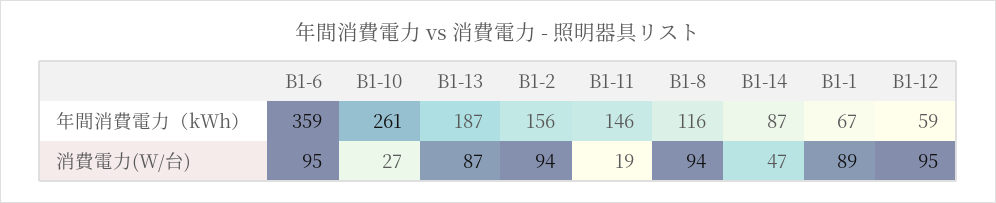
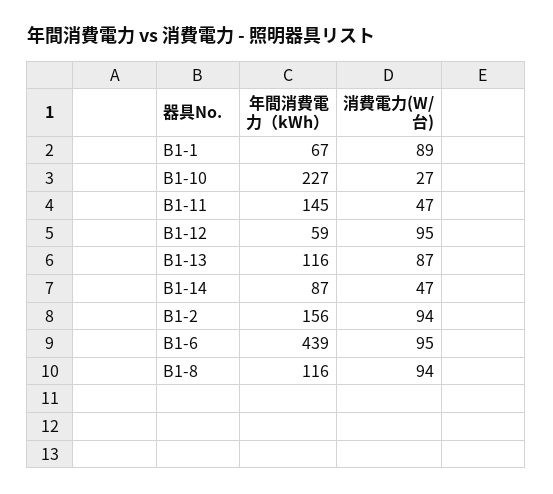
  {
    "B1-6": {
-     "年間消費電力（kWh）": 359,
+     "年間消費電力（kWh）": 439,
      "消費電力(W/台)": 95
    },
    "B1-10": {
-     "年間消費電力（kWh）": 261,
+     "年間消費電力（kWh）": 227,
      "消費電力(W/台)": 27
    },
    "B1-13": {
-     "年間消費電力（kWh）": 187,
+     "年間消費電力（kWh）": 116,
      "消費電力(W/台)": 87
    },
    "B1-2": {
      "年間消費電力（kWh）": 156,
      "消費電力(W/台)": 94
    },
    "B1-11": {
-     "年間消費電力（kWh）": 146,
+     "年間消費電力（kWh）": 145,
-     "消費電力(W/台)": 19
+     "消費電力(W/台)": 47
    },
    "B1-8": {
      "年間消費電力（kWh）": 116,
      "消費電力(W/台)": 94
    },
    "B1-14": {
      "年間消費電力（kWh）": 87,
      "消費電力(W/台)": 47
    },
    "B1-1": {
      "年間消費電力（kWh）": 67,
      "消費電力(W/台)": 89
    },
    "B1-12": {
      "年間消費電力（kWh）": 59,
      "消費電力(W/台)": 95
    }
  }

